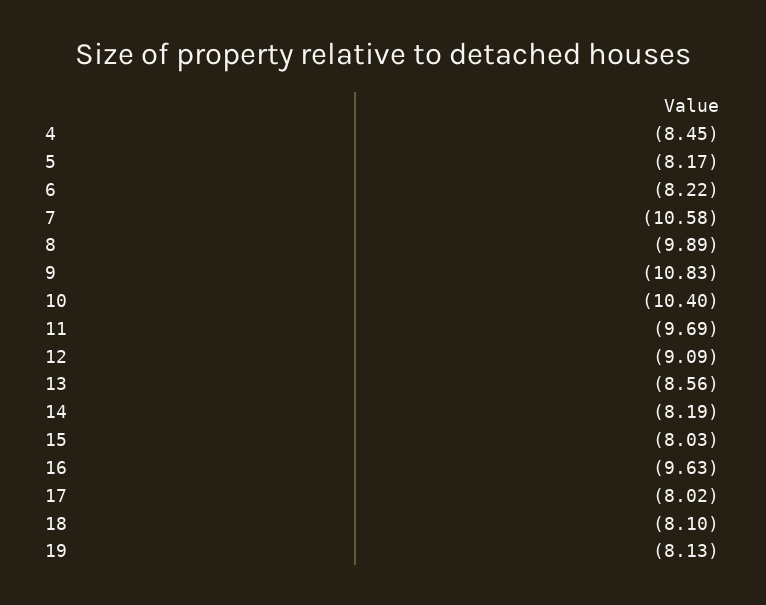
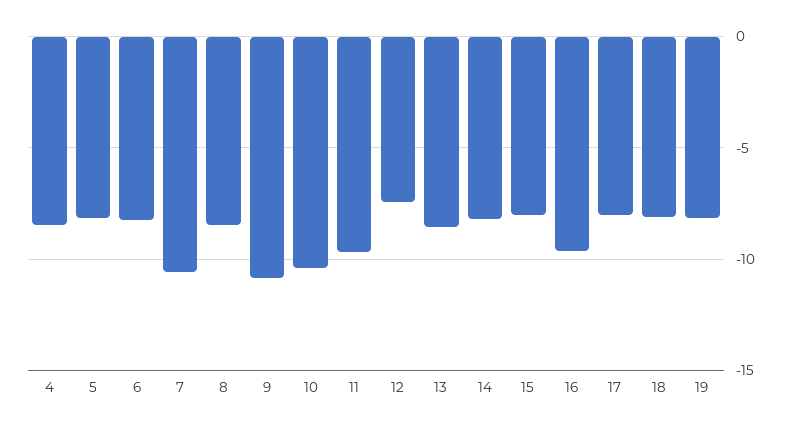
  {
    "4": -8.45,
    "5": -8.17,
    "6": -8.22,
    "7": -10.58,
-   "8": -9.89,
+   "8": -8.5,
    "9": -10.83,
    "10": -10.4,
    "11": -9.69,
-   "12": -9.09,
+   "12": -7.5,
    "13": -8.56,
    "14": -8.19,
    "15": -8.03,
    "16": -9.63,
    "17": -8.02,
    "18": -8.1,
    "19": -8.13
  }

